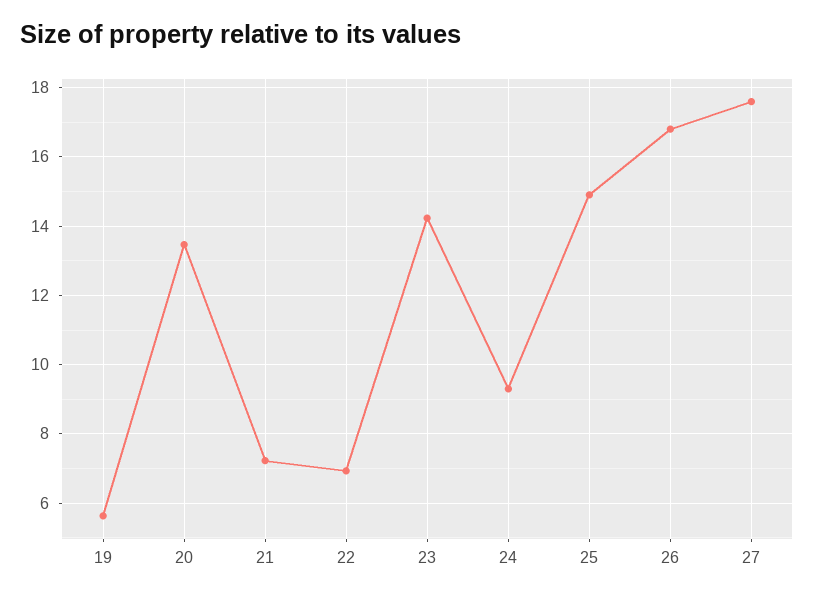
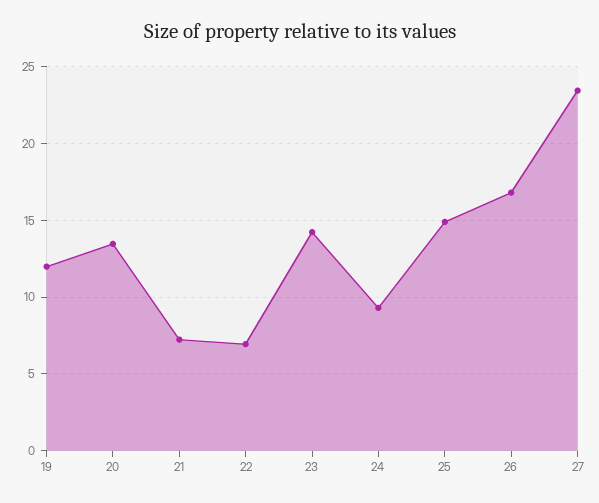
  {
-   "19": 5.6,
+   "19": 12,
    "20": 13.4,
    "21": 7.2,
    "22": 7,
    "23": 14.2,
    "24": 9.4,
    "25": 15,
    "26": 16.8,
-   "27": 17.6
+   "27": 23.5
  }

